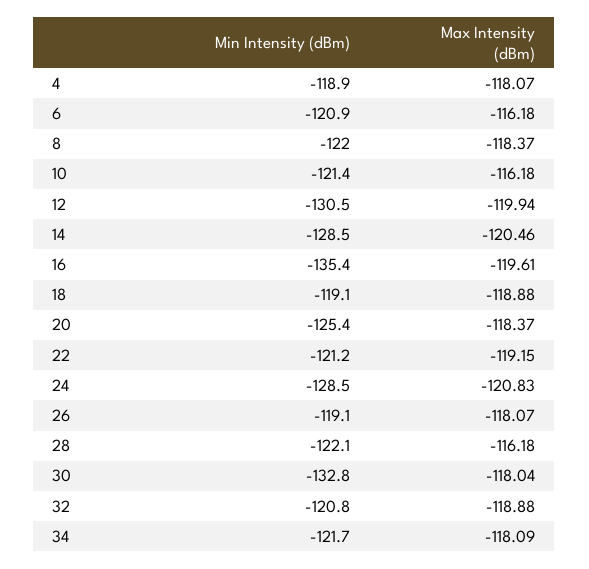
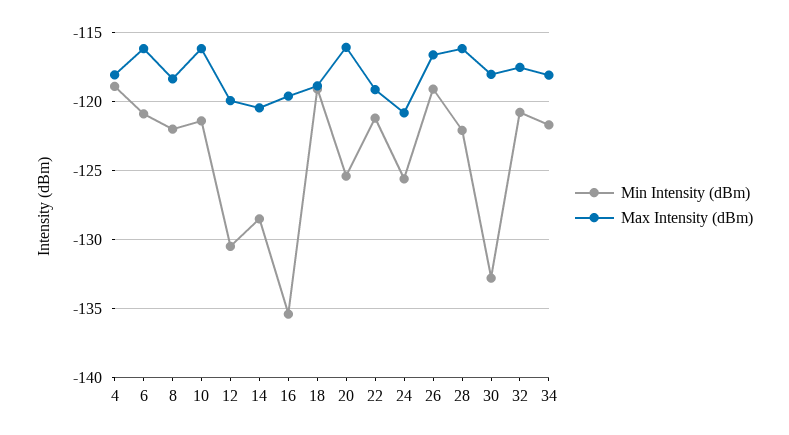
  {
    "Min Intensity (dBm)": {
      "4": -118.9,
      "6": -120.9,
      "8": -122,
      "10": -121.4,
      "12": -130.5,
      "14": -128.5,
      "16": -135.4,
      "18": -119.1,
      "20": -125.4,
      "22": -121.2,
-     "24": -128.5,
+     "24": -125.5,
      "26": -119.1,
      "28": -122.1,
      "30": -132.8,
      "32": -120.8,
      "34": -121.7
    },
    "Max Intensity (dBm)": {
      "4": -118.07,
      "6": -116.18,
      "8": -118.37,
      "10": -116.18,
      "12": -119.94,
      "14": -120.46,
      "16": -119.61,
      "18": -118.88,
-     "20": -118.37,
+     "20": -116,
      "22": -119.15,
      "24": -120.83,
-     "26": -118.07,
+     "26": -116.5,
      "28": -116.18,
      "30": -118.04,
-     "32": -118.88,
+     "32": -117.5,
      "34": -118.09
    }
  }

